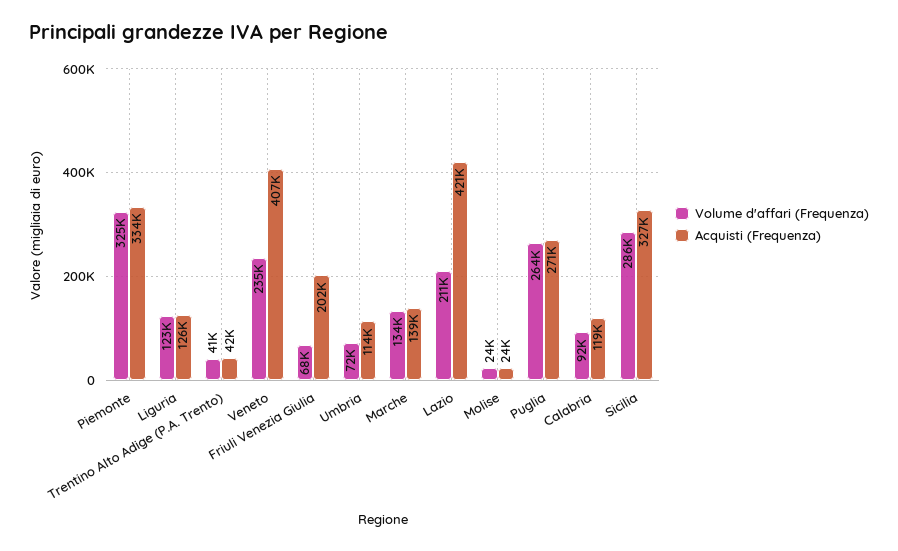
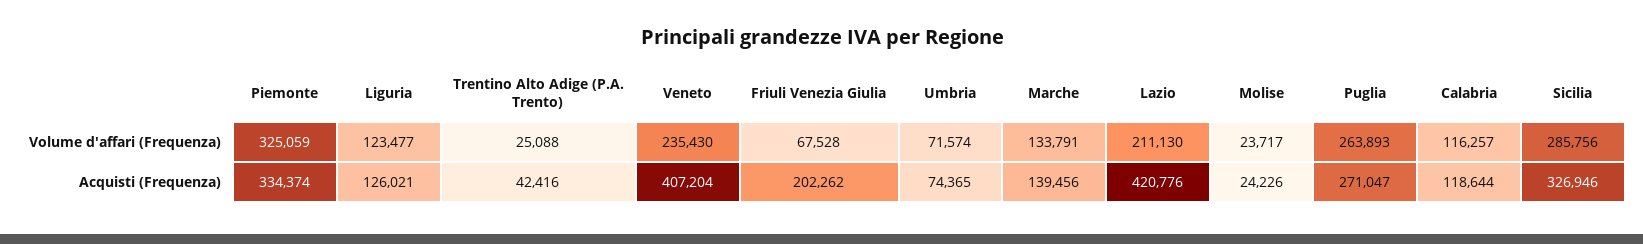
  {
    "Volume d'affari (Frequenza)": {
      "Piemonte": 325059,
      "Liguria": 123477,
-     "Trentino Alto Adige (P.A. Trento)": 41000,
+     "Trentino Alto Adige (P.A. Trento)": 25088,
      "Veneto": 235430,
      "Friuli Venezia Giulia": 67528,
      "Umbria": 71574,
      "Marche": 133791,
      "Lazio": 211130,
      "Molise": 23717,
      "Puglia": 263893,
-     "Calabria": 92000,
+     "Calabria": 116257,
      "Sicilia": 285756
    },
    "Acquisti (Frequenza)": {
      "Piemonte": 334374,
      "Liguria": 126021,
      "Trentino Alto Adige (P.A. Trento)": 42416,
      "Veneto": 407204,
      "Friuli Venezia Giulia": 202262,
-     "Umbria": 114000,
+     "Umbria": 74365,
      "Marche": 139456,
      "Lazio": 420776,
      "Molise": 24226,
      "Puglia": 271047,
      "Calabria": 118644,
      "Sicilia": 326946
    }
  }

